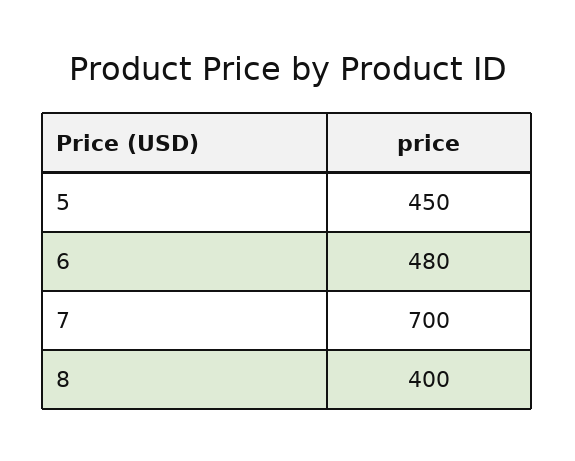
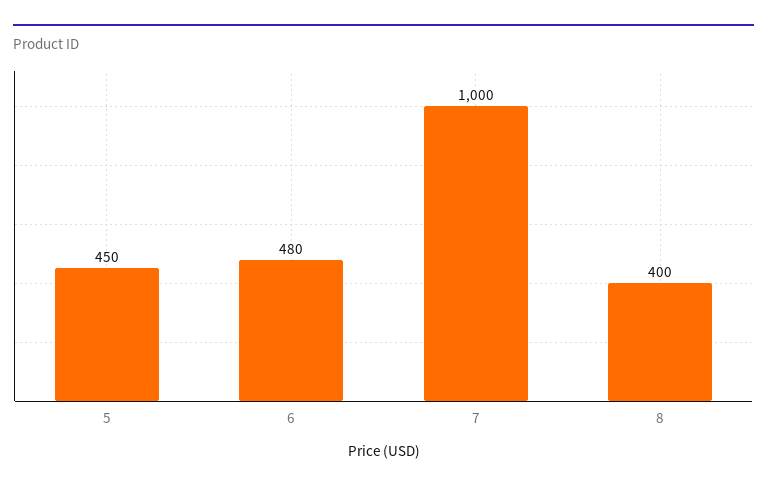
  {
    "5": 450,
    "6": 480,
-   "7": 700,
+   "7": 1000,
    "8": 400
  }

